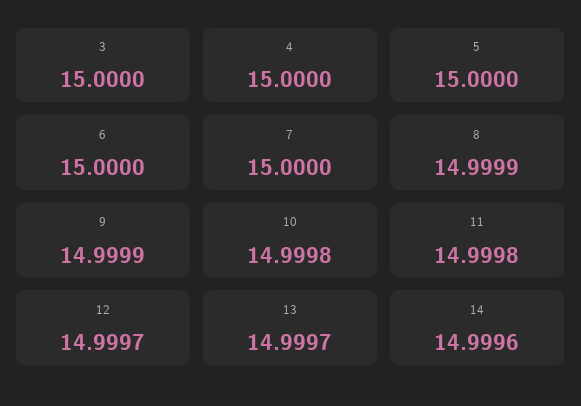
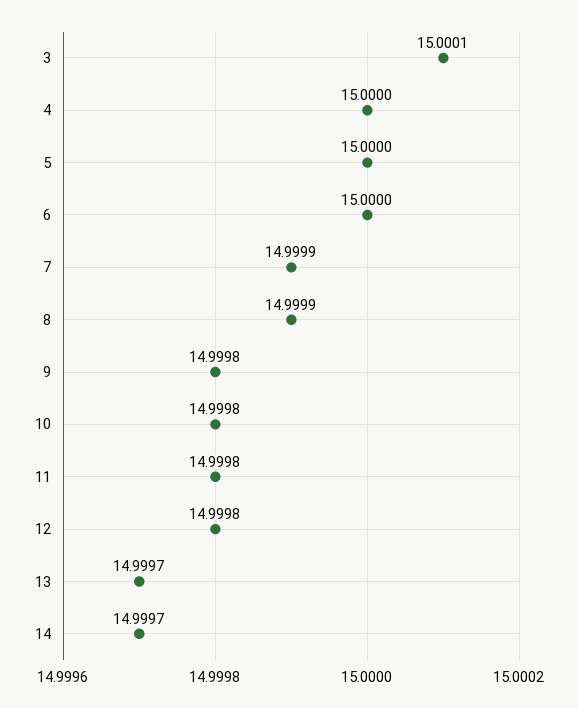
  {
-   "3": 15,
+   "3": 15.0001,
    "4": 15,
    "5": 15,
    "6": 15,
-   "7": 15,
+   "7": 14.9999,
    "8": 14.9999,
-   "9": 14.9999,
+   "9": 14.9998,
    "10": 14.9998,
    "11": 14.9998,
-   "12": 14.9997,
+   "12": 14.9998,
    "13": 14.9997,
-   "14": 14.9996
+   "14": 14.9997
  }

